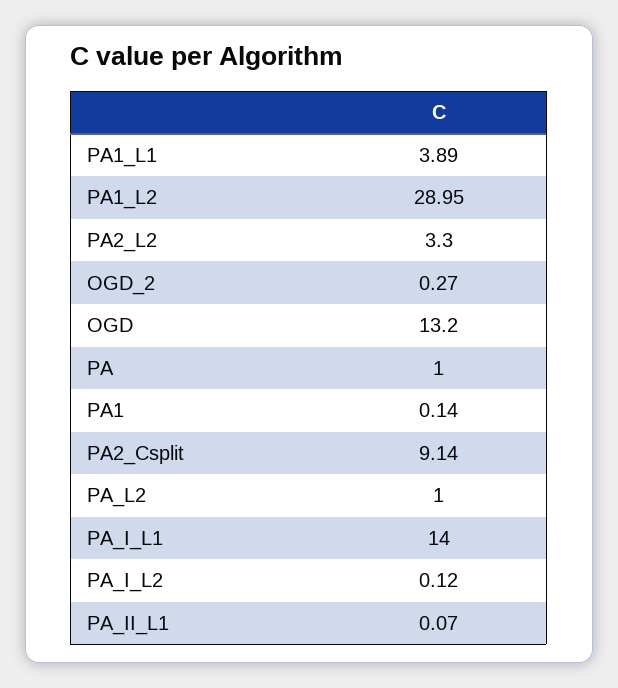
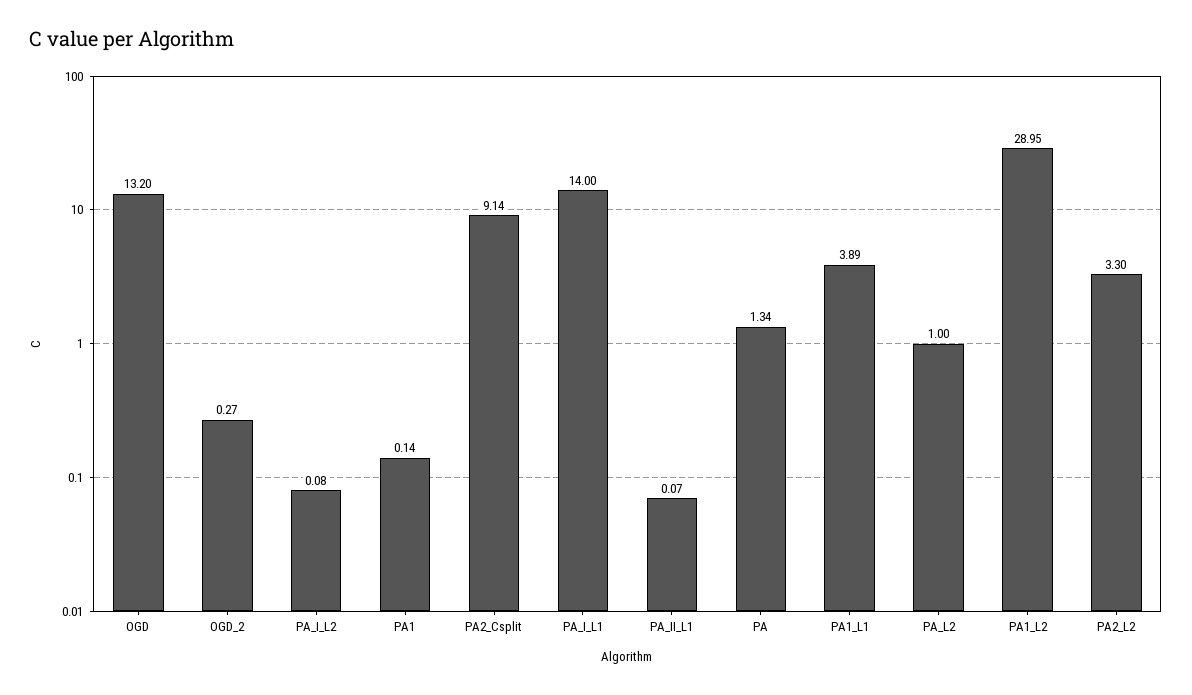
  {
    "PA1_L1": 3.89,
    "PA1_L2": 28.95,
    "PA2_L2": 3.3,
    "OGD_2": 0.27,
    "OGD": 13.2,
-   "PA": 1,
+   "PA": 1.34,
    "PA1": 0.14,
    "PA2_Csplit": 9.14,
    "PA_L2": 1,
    "PA_I_L1": 14,
-   "PA_I_L2": 0.12,
+   "PA_I_L2": 0.08,
    "PA_II_L1": 0.07
  }

